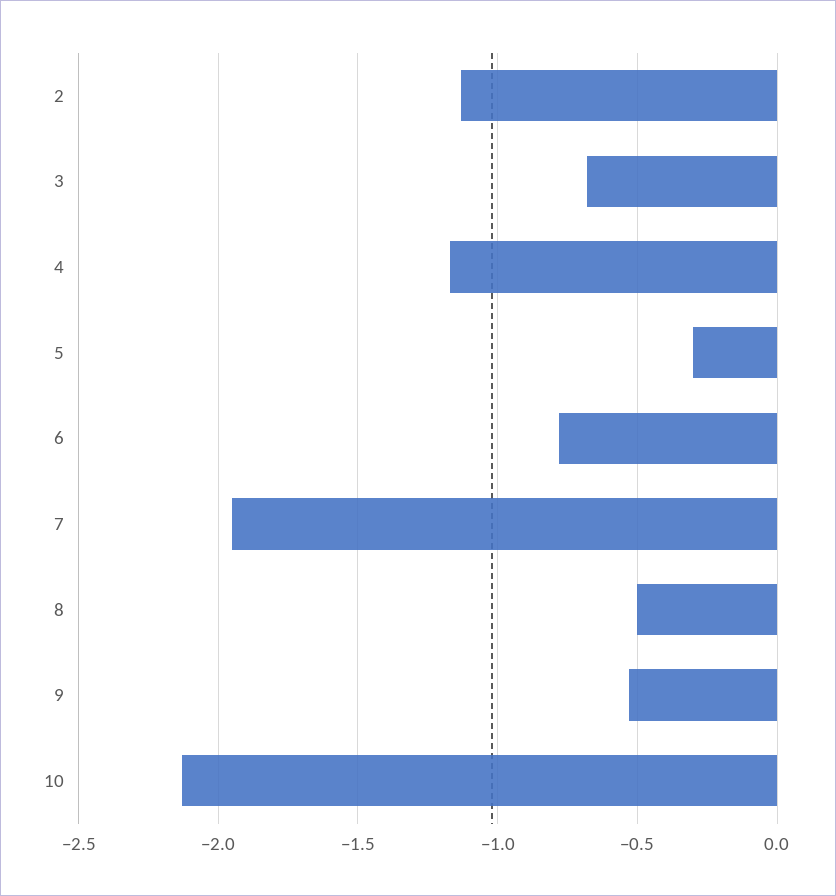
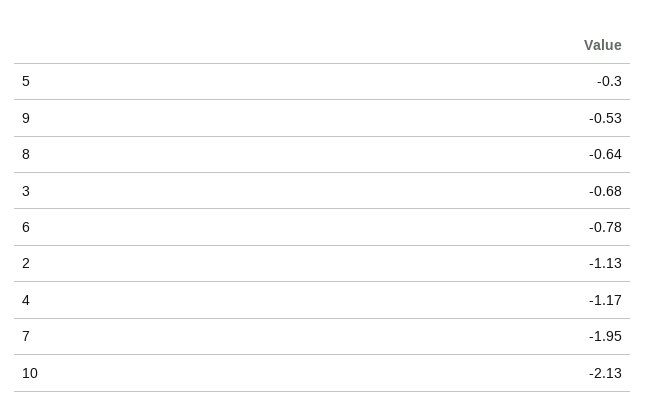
  {
    "2": -1.13,
    "3": -0.68,
    "4": -1.17,
    "5": -0.3,
    "6": -0.78,
    "7": -1.95,
-   "8": -0.5,
+   "8": -0.64,
    "9": -0.53,
    "10": -2.13
  }

